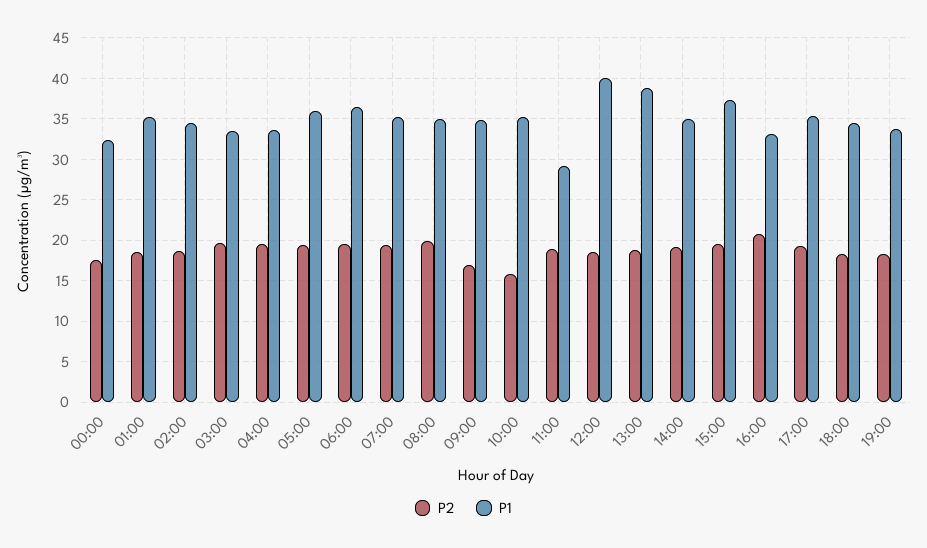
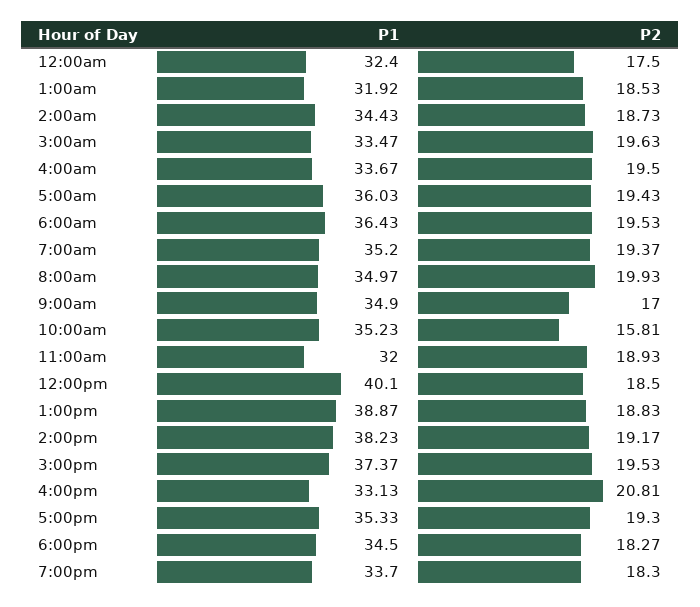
  {
    "P2": {
      "00:00": 17.5,
      "01:00": 18.53,
      "02:00": 18.73,
      "03:00": 19.63,
      "04:00": 19.5,
      "05:00": 19.43,
      "06:00": 19.53,
      "07:00": 19.37,
      "08:00": 19.93,
      "09:00": 17,
      "10:00": 15.81,
      "11:00": 18.93,
      "12:00": 18.5,
      "13:00": 18.83,
      "14:00": 19.17,
      "15:00": 19.53,
      "16:00": 20.81,
      "17:00": 19.3,
      "18:00": 18.27,
      "19:00": 18.3
    },
    "P1": {
      "00:00": 32.4,
-     "01:00": 35,
+     "01:00": 31.92,
      "02:00": 34.43,
      "03:00": 33.47,
      "04:00": 33.67,
      "05:00": 36.03,
      "06:00": 36.43,
      "07:00": 35.2,
      "08:00": 34.97,
      "09:00": 34.9,
      "10:00": 35.23,
-     "11:00": 29,
+     "11:00": 32,
      "12:00": 40.1,
      "13:00": 38.87,
-     "14:00": 35,
+     "14:00": 38.23,
      "15:00": 37.37,
      "16:00": 33.13,
      "17:00": 35.33,
      "18:00": 34.5,
      "19:00": 33.7
    }
  }

